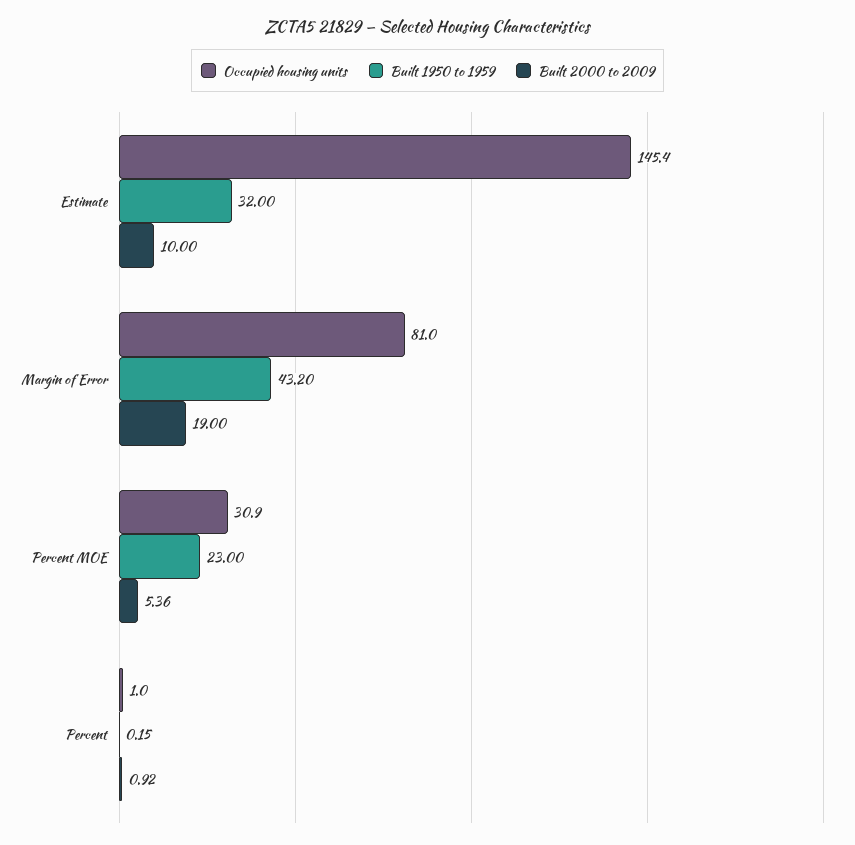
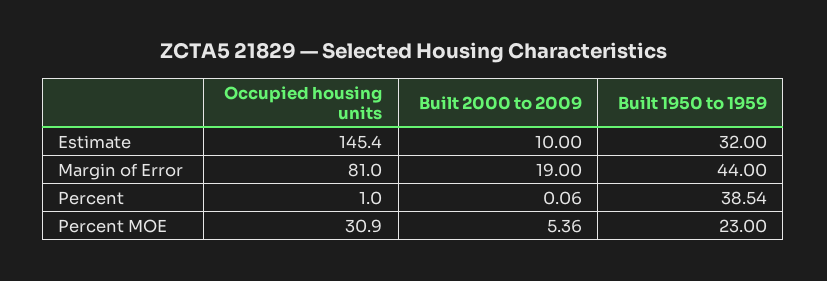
  {
    "Occupied housing units": {
      "Estimate": 145.4,
      "Margin of Error": 81,
      "Percent MOE": 30.9,
      "Percent": 1
    },
    "Built 1950 to 1959": {
      "Estimate": 32,
-     "Margin of Error": 43.2,
+     "Margin of Error": 44,
      "Percent MOE": 23,
-     "Percent": 0.15
+     "Percent": 38.54
    },
    "Built 2000 to 2009": {
      "Estimate": 10,
      "Margin of Error": 19,
      "Percent MOE": 5.36,
-     "Percent": 0.92
+     "Percent": 0.06
    }
  }

